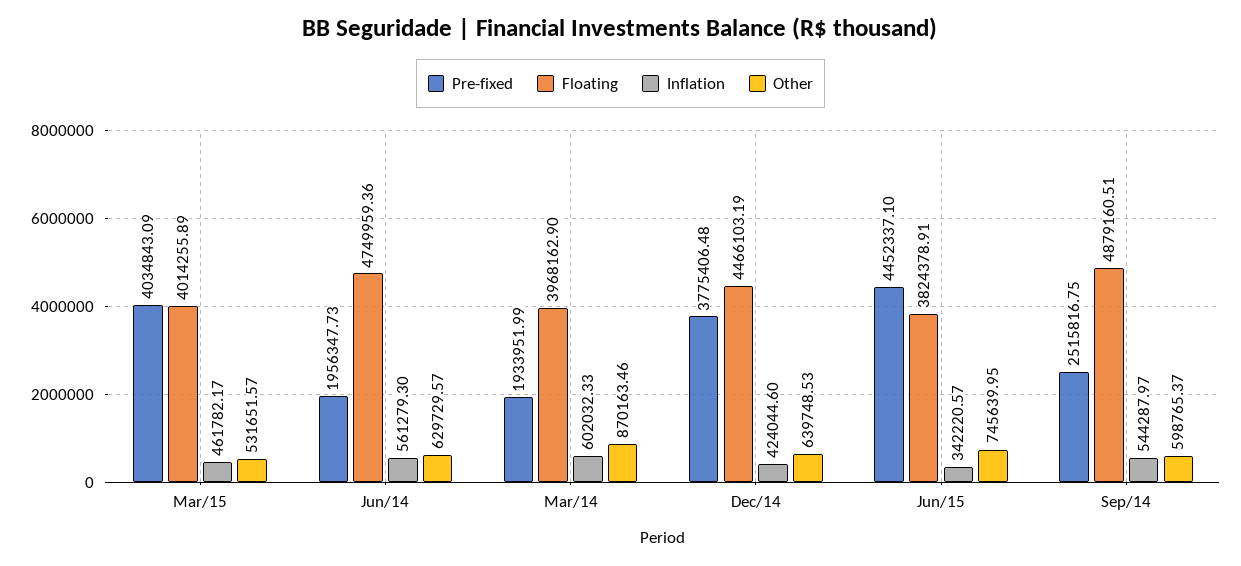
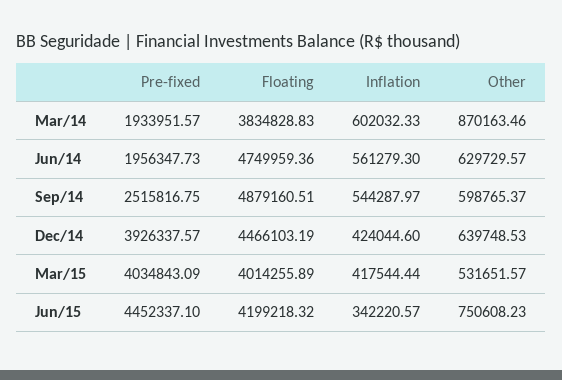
  {
    "Pre-fixed": {
      "Mar/15": 4034843.09,
      "Jun/14": 1956347.73,
-     "Mar/14": 1933951.99,
+     "Mar/14": 1933951.57,
-     "Dec/14": 3775406.48,
+     "Dec/14": 3926337.57,
      "Jun/15": 4452337.1,
      "Sep/14": 2515816.75
    },
    "Floating": {
      "Mar/15": 4014255.89,
      "Jun/14": 4749959.36,
-     "Mar/14": 3968162.9,
+     "Mar/14": 3834828.83,
      "Dec/14": 4466103.19,
-     "Jun/15": 3824378.91,
+     "Jun/15": 4199218.32,
      "Sep/14": 4879160.51
    },
    "Inflation": {
-     "Mar/15": 461782.17,
+     "Mar/15": 417544.44,
      "Jun/14": 561279.3,
      "Mar/14": 602032.33,
      "Dec/14": 424044.6,
      "Jun/15": 342220.57,
      "Sep/14": 544287.97
    },
    "Other": {
      "Mar/15": 531651.57,
      "Jun/14": 629729.57,
      "Mar/14": 870163.46,
      "Dec/14": 639748.53,
-     "Jun/15": 745639.95,
+     "Jun/15": 750608.23,
      "Sep/14": 598765.37
    }
  }

